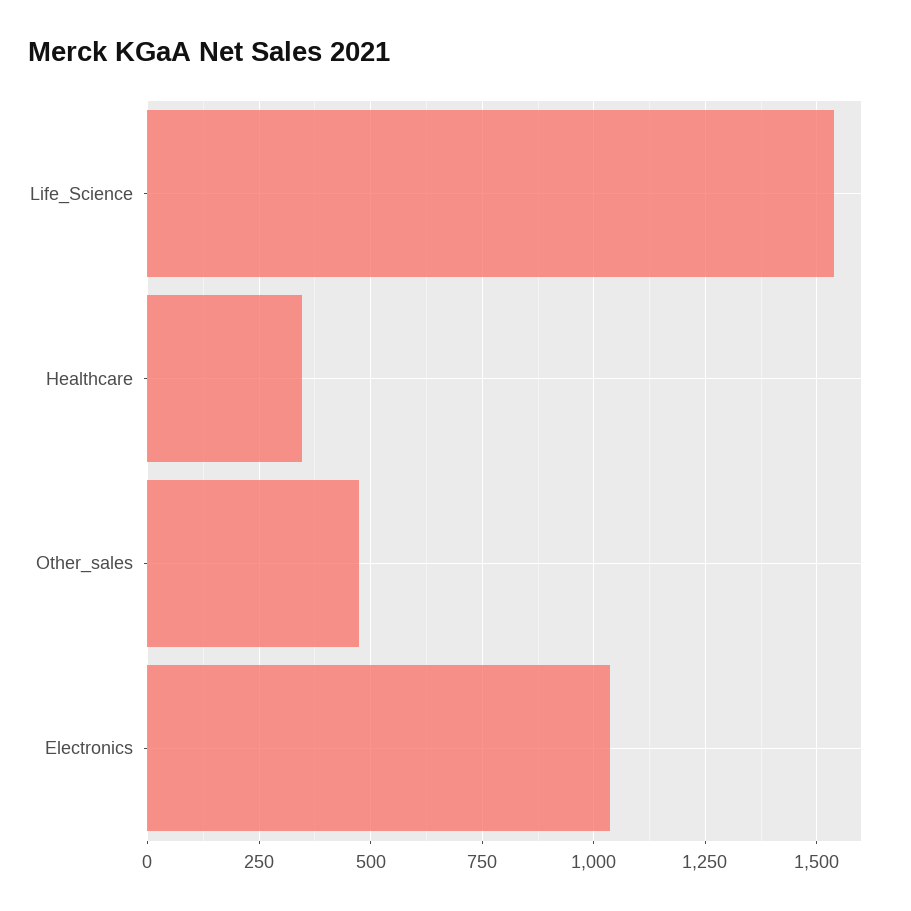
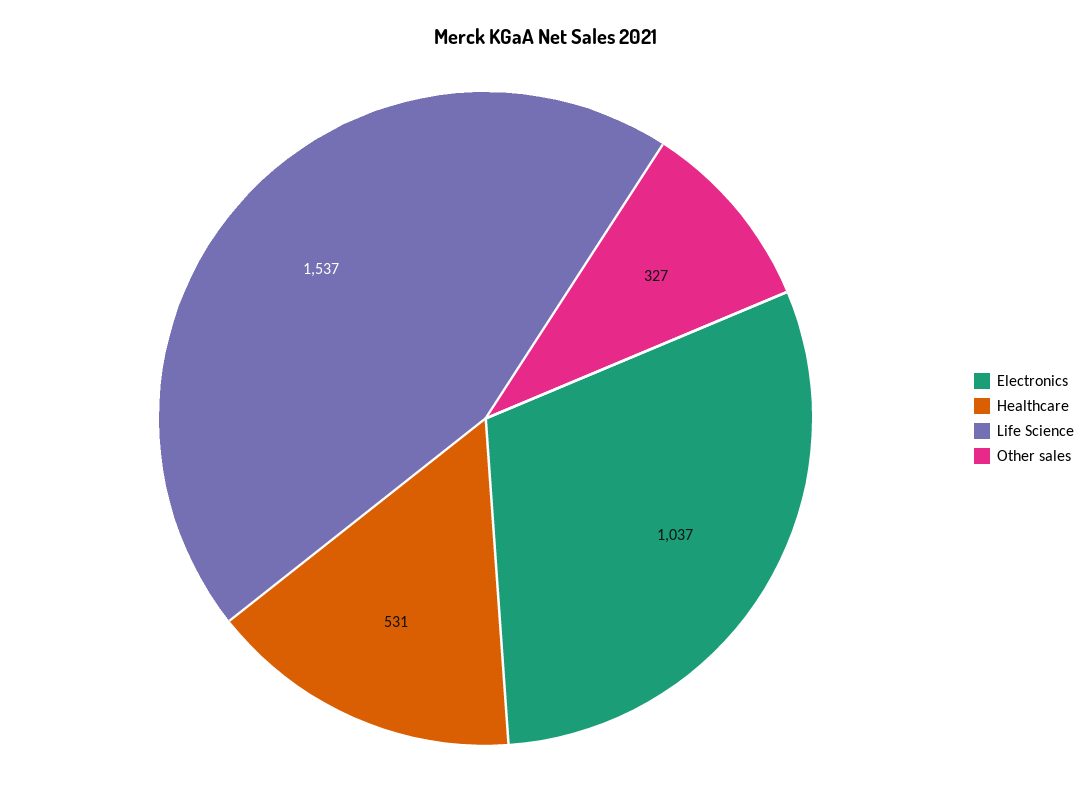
  {
    "Life_Science": 1537,
-   "Healthcare": 350,
+   "Healthcare": 531,
-   "Other_sales": 475,
+   "Other_sales": 327,
    "Electronics": 1037
  }

